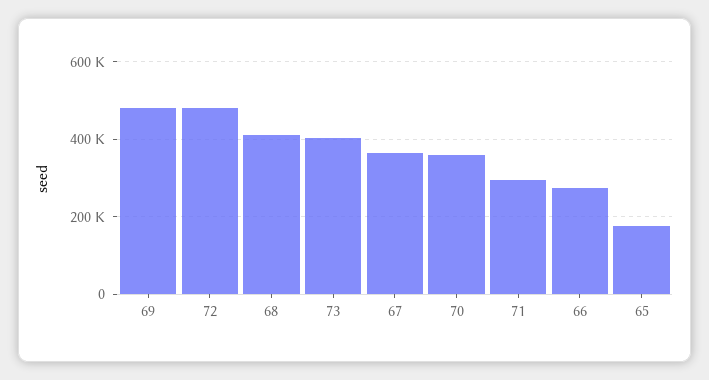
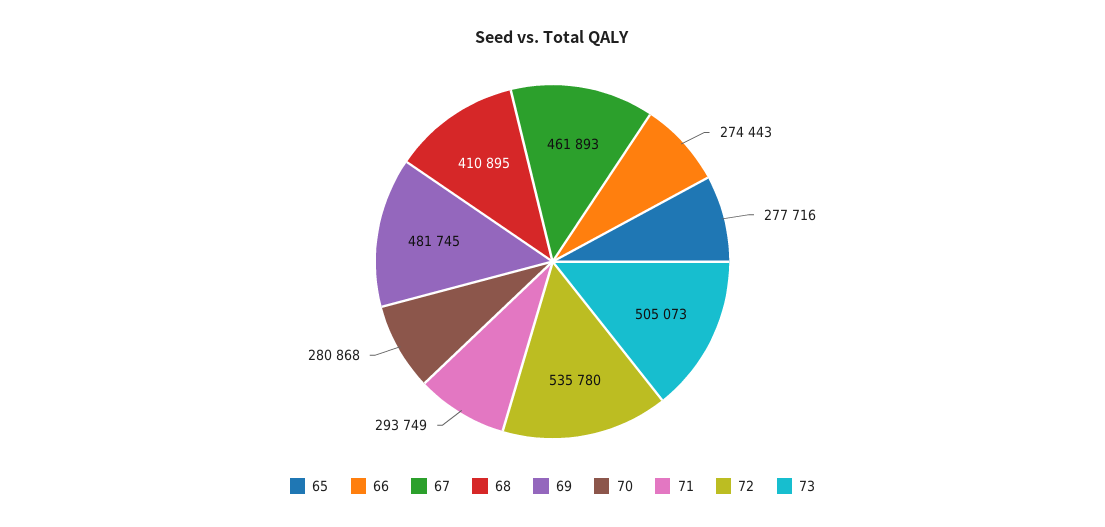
  {
    "69": 481745,
-   "72": 480000,
+   "72": 535780,
    "68": 410895,
-   "73": 400000,
+   "73": 505073,
-   "67": 360000,
+   "67": 461893,
-   "70": 360000,
+   "70": 280868,
    "71": 293749,
    "66": 274443,
-   "65": 180000
+   "65": 277716
  }

